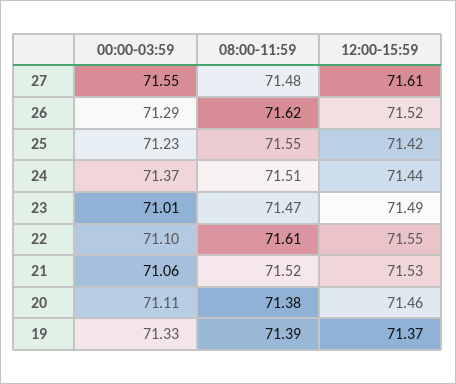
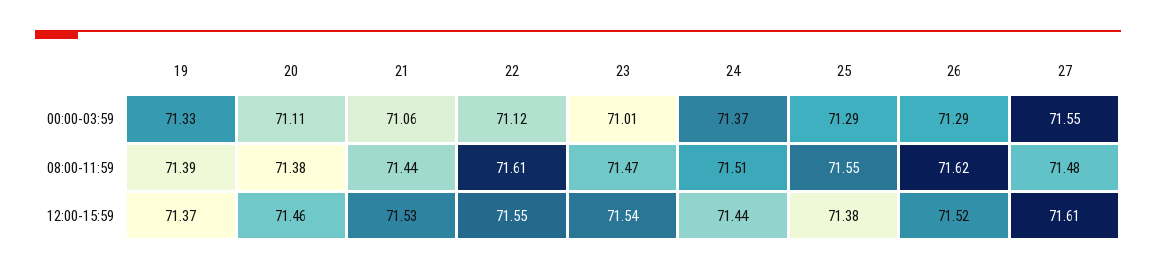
  {
    "00:00-03:59": {
      "27": 71.55,
      "26": 71.29,
-     "25": 71.23,
+     "25": 71.29,
      "24": 71.37,
      "23": 71.01,
-     "22": 71.1,
+     "22": 71.12,
      "21": 71.06,
      "20": 71.11,
      "19": 71.33
    },
    "08:00-11:59": {
      "27": 71.48,
      "26": 71.62,
      "25": 71.55,
      "24": 71.51,
      "23": 71.47,
      "22": 71.61,
-     "21": 71.52,
+     "21": 71.44,
      "20": 71.38,
      "19": 71.39
    },
    "12:00-15:59": {
      "27": 71.61,
      "26": 71.52,
-     "25": 71.42,
+     "25": 71.38,
      "24": 71.44,
-     "23": 71.49,
+     "23": 71.54,
      "22": 71.55,
      "21": 71.53,
      "20": 71.46,
      "19": 71.37
    }
  }

